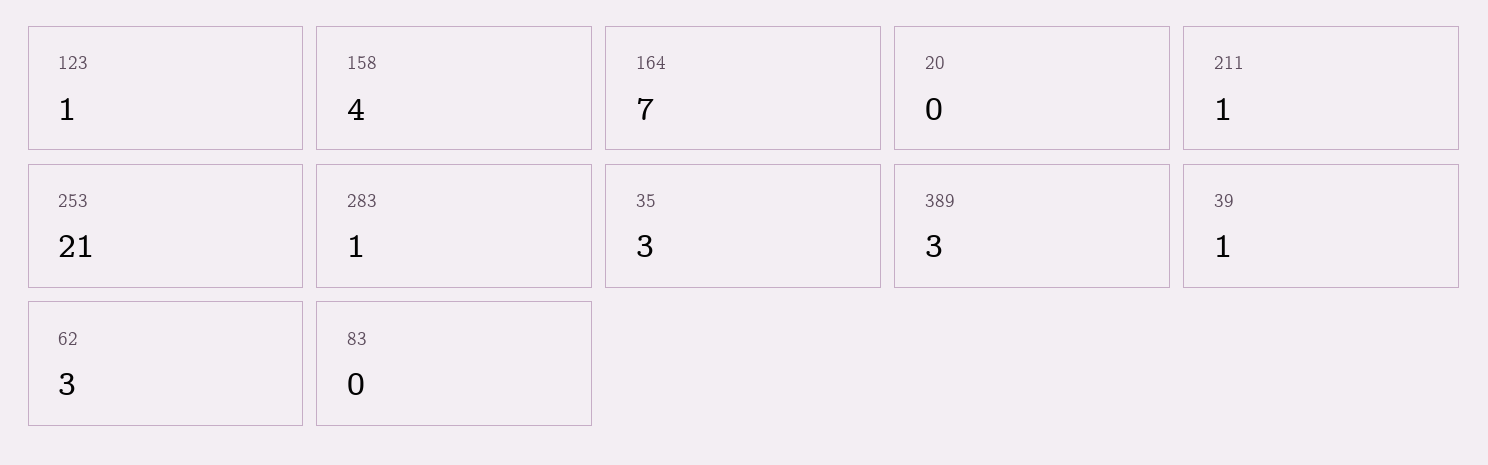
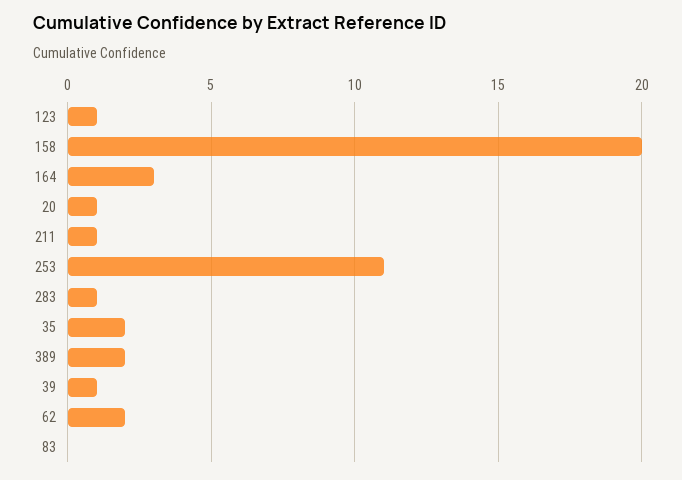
  {
    "123": 1,
-   "158": 4,
+   "158": 20,
-   "164": 7,
+   "164": 3,
-   "20": 0,
+   "20": 1,
    "211": 1,
-   "253": 21,
+   "253": 11,
    "283": 1,
-   "35": 3,
+   "35": 2,
-   "389": 3,
+   "389": 2,
    "39": 1,
-   "62": 3,
+   "62": 2,
    "83": 0
  }

